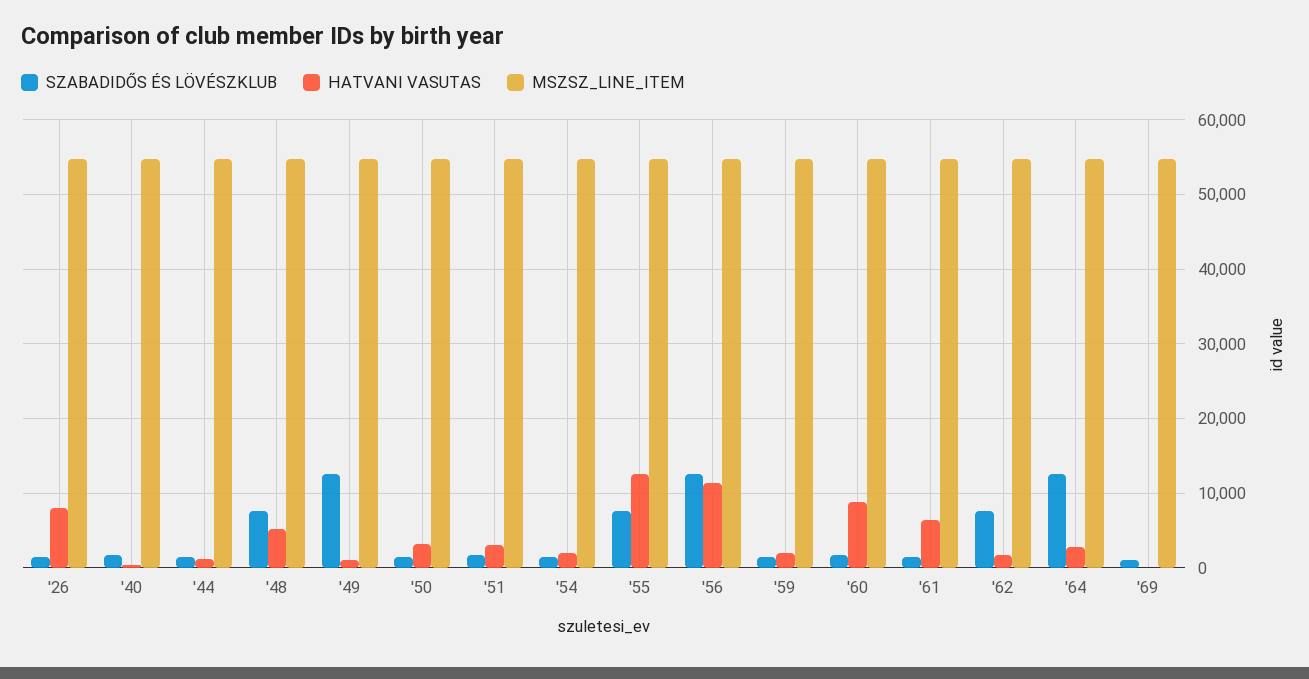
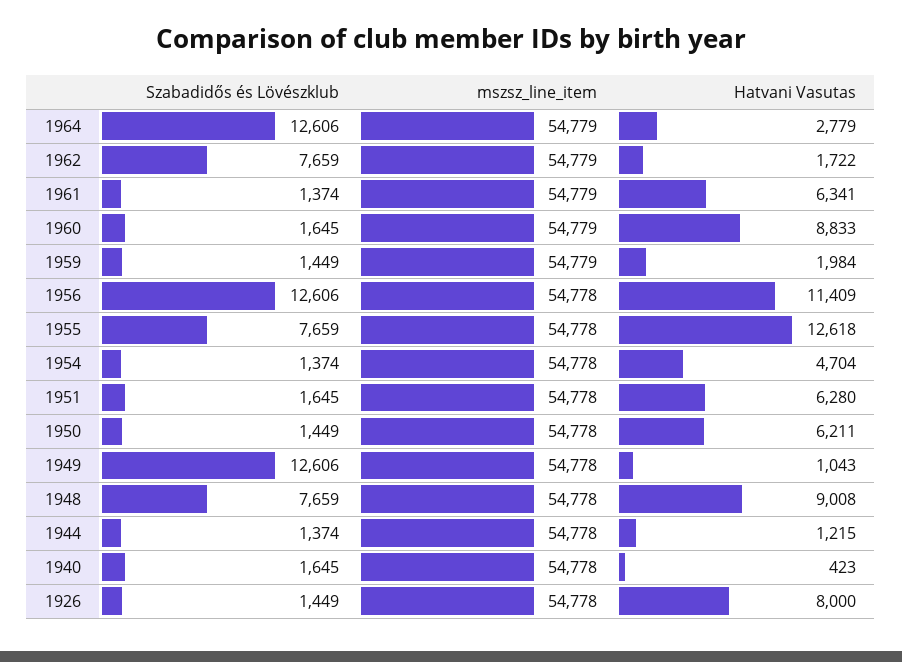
  {
    "SZABADIDŐS ÉS LÖVÉSZKLUB": {
      "'26": 1449,
      "'40": 1645,
      "'44": 1374,
      "'48": 7659,
      "'49": 12606,
      "'50": 1449,
      "'51": 1645,
      "'54": 1374,
      "'55": 7659,
      "'56": 12606,
      "'59": 1449,
      "'60": 1645,
      "'61": 1374,
      "'62": 7659,
-     "'64": 12606,
+     "'64": 12606
-     "'69": 1000
    },
    "HATVANI VASUTAS": {
      "'26": 8000,
      "'40": 423,
      "'44": 1215,
-     "'48": 5000,
+     "'48": 9008,
      "'49": 1043,
-     "'50": 3000,
+     "'50": 6211,
-     "'51": 3000,
+     "'51": 6280,
-     "'54": 2000,
+     "'54": 4704,
      "'55": 12618,
      "'56": 11409,
      "'59": 1984,
      "'60": 8833,
      "'61": 6341,
      "'62": 1722,
-     "'64": 2779,
+     "'64": 2779
-     "'69": 0
    },
    "MSZSZ_LINE_ITEM": {
      "'26": 54778,
      "'40": 54778,
      "'44": 54778,
      "'48": 54778,
      "'49": 54778,
      "'50": 54778,
      "'51": 54778,
      "'54": 54778,
      "'55": 54778,
      "'56": 54778,
      "'59": 54779,
      "'60": 54779,
      "'61": 54779,
      "'62": 54779,
-     "'64": 54779,
+     "'64": 54779
-     "'69": 55000
    }
  }

